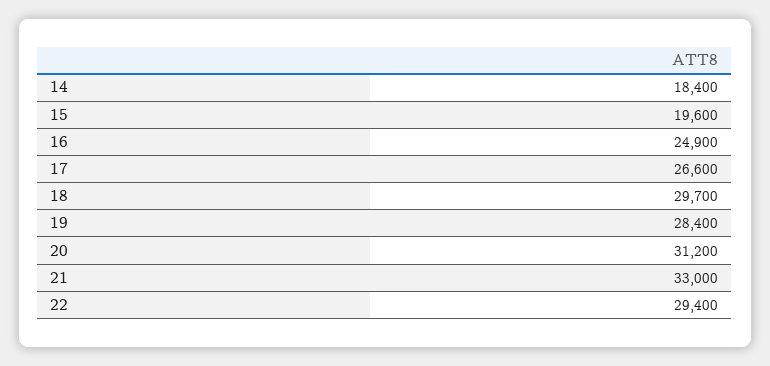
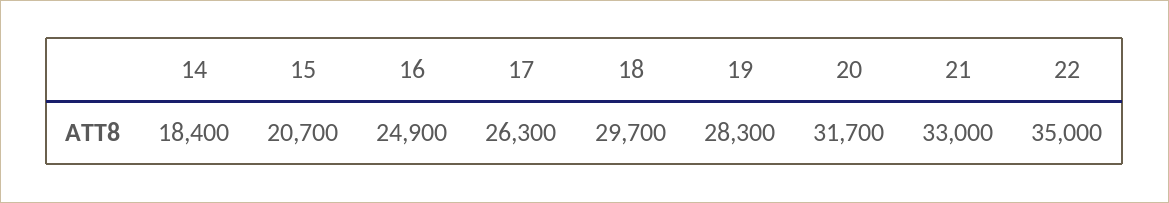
  {
    "14": 18400,
-   "15": 19600,
+   "15": 20700,
    "16": 24900,
-   "17": 26600,
+   "17": 26300,
    "18": 29700,
-   "19": 28400,
+   "19": 28300,
-   "20": 31200,
+   "20": 31700,
    "21": 33000,
-   "22": 29400
+   "22": 35000
  }

